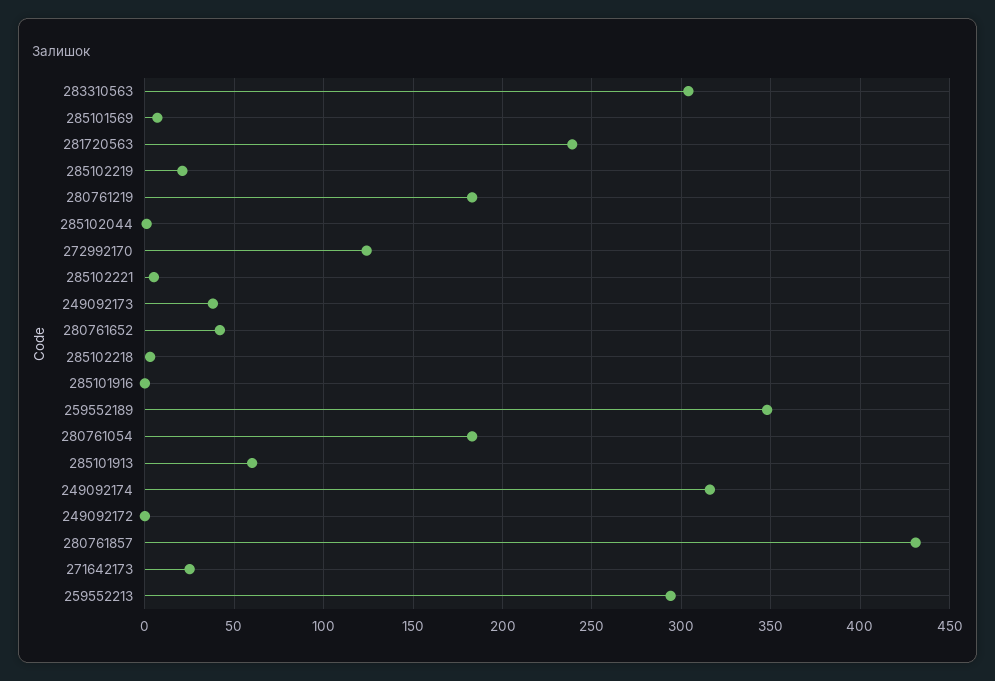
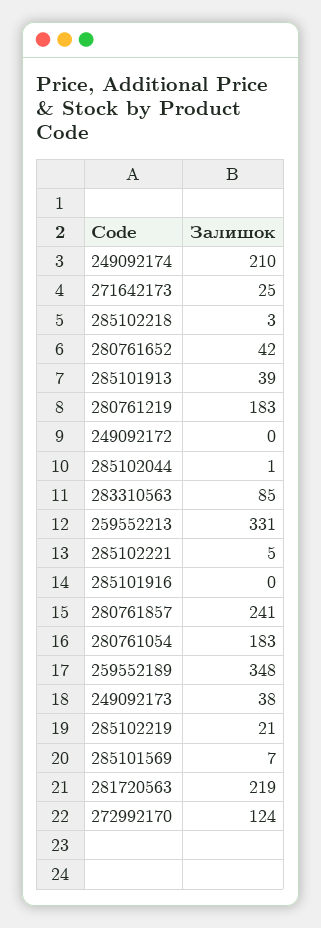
  {
-   "283310563": 305,
+   "283310563": 85,
    "285101569": 7,
-   "281720563": 240,
+   "281720563": 219,
    "285102219": 21,
    "280761219": 183,
    "285102044": 1,
    "272992170": 124,
    "285102221": 5,
    "249092173": 38,
    "280761652": 42,
    "285102218": 3,
    "285101916": 0,
    "259552189": 348,
    "280761054": 183,
-   "285101913": 60,
+   "285101913": 39,
-   "249092174": 315,
+   "249092174": 210,
    "249092172": 0,
-   "280761857": 430,
+   "280761857": 241,
    "271642173": 25,
-   "259552213": 295
+   "259552213": 331
  }

